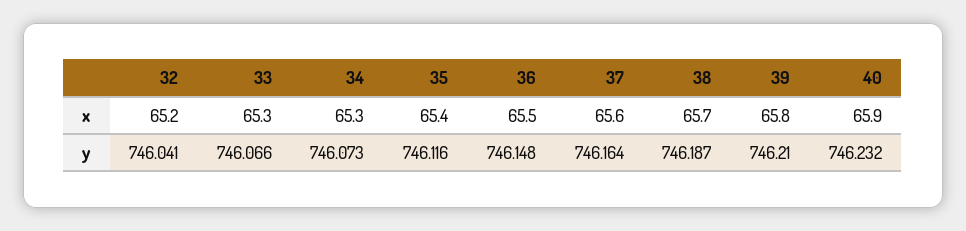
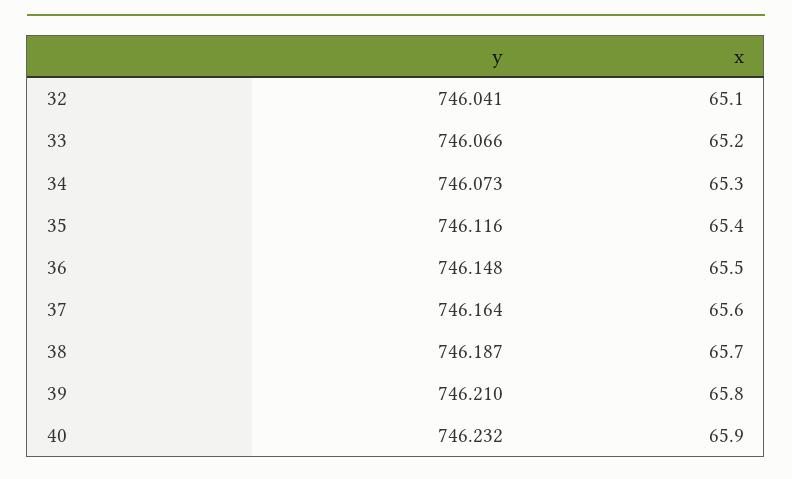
  {
    "32": {
-     "x": 65.2,
+     "x": 65.1,
      "y": 746.041
    },
    "33": {
-     "x": 65.3,
+     "x": 65.2,
      "y": 746.066
    },
    "34": {
      "x": 65.3,
      "y": 746.073
    },
    "35": {
      "x": 65.4,
      "y": 746.116
    },
    "36": {
      "x": 65.5,
      "y": 746.148
    },
    "37": {
      "x": 65.6,
      "y": 746.164
    },
    "38": {
      "x": 65.7,
      "y": 746.187
    },
    "39": {
      "x": 65.8,
      "y": 746.21
    },
    "40": {
      "x": 65.9,
      "y": 746.232
    }
  }

